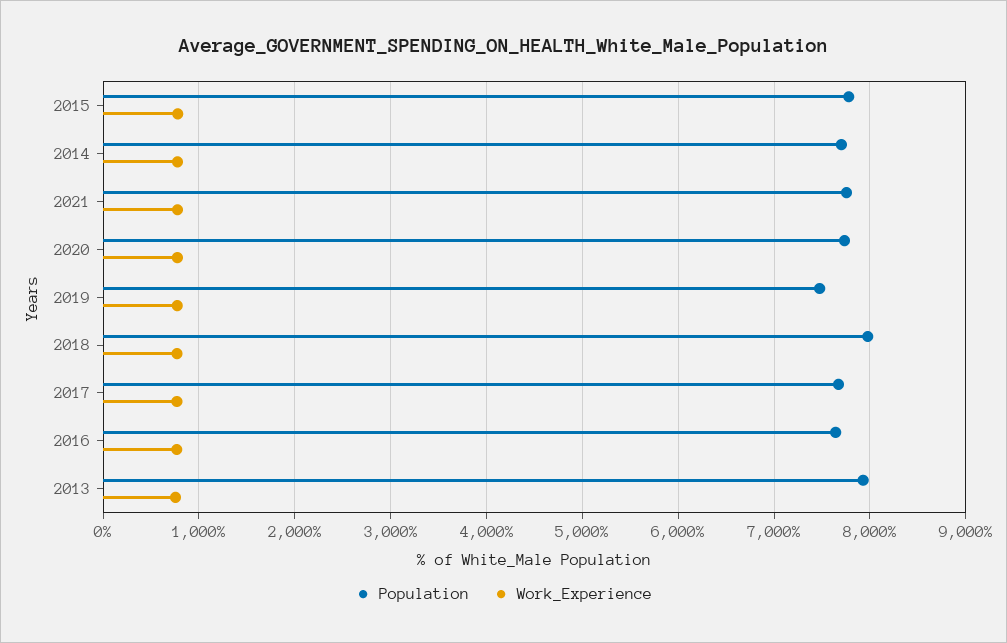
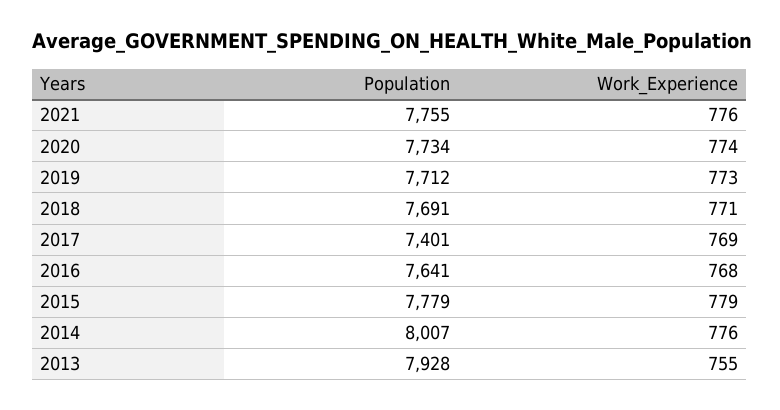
  {
    "Population": {
      "2015": 7779,
-     "2014": 7700,
+     "2014": 8007,
      "2021": 7755,
      "2020": 7734,
-     "2019": 7500,
+     "2019": 7712,
-     "2018": 8000,
+     "2018": 7691,
-     "2017": 7700,
+     "2017": 7401,
      "2016": 7641,
      "2013": 7928
    },
    "Work_Experience": {
      "2015": 779,
      "2014": 776,
      "2021": 776,
      "2020": 774,
      "2019": 773,
      "2018": 771,
      "2017": 769,
      "2016": 768,
      "2013": 755
    }
  }

